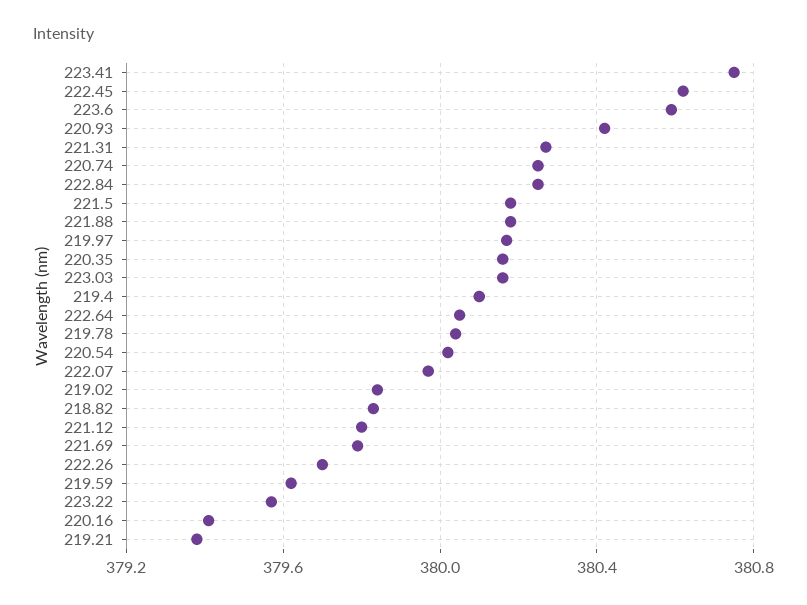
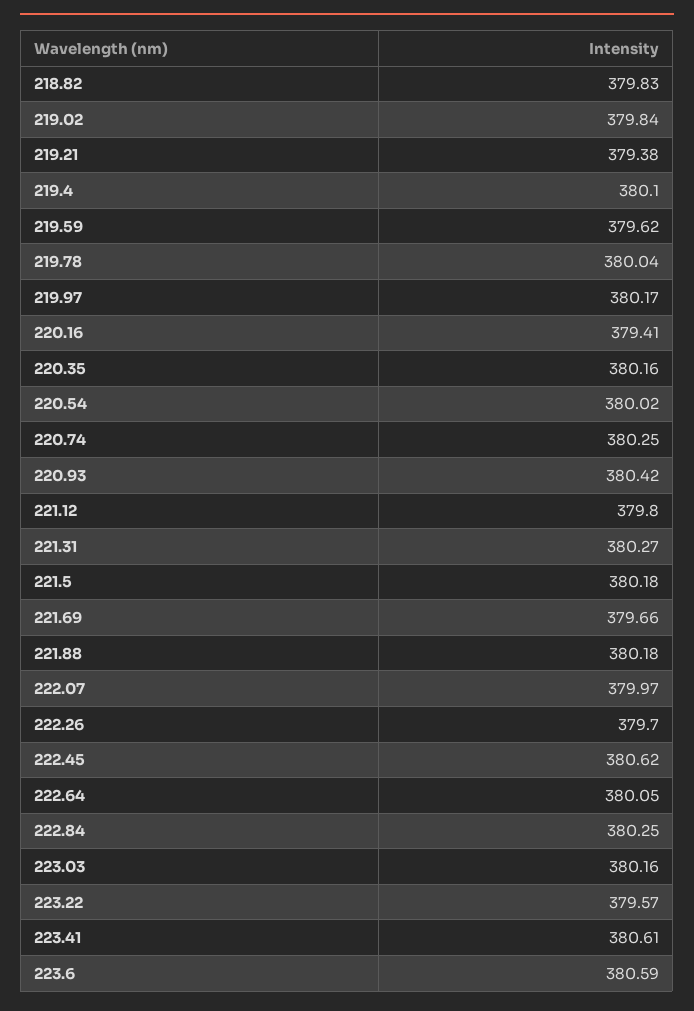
  {
-   "223.41": 380.75,
+   "223.41": 380.61,
    "222.45": 380.62,
    "223.6": 380.59,
    "220.93": 380.42,
    "221.31": 380.27,
    "220.74": 380.25,
    "222.84": 380.25,
    "221.5": 380.18,
    "221.88": 380.18,
    "219.97": 380.17,
    "220.35": 380.16,
    "223.03": 380.16,
    "219.4": 380.1,
    "222.64": 380.05,
    "219.78": 380.04,
    "220.54": 380.02,
    "222.07": 379.97,
    "219.02": 379.84,
    "218.82": 379.83,
    "221.12": 379.8,
-   "221.69": 379.8,
+   "221.69": 379.66,
    "222.26": 379.7,
    "219.59": 379.62,
    "223.22": 379.57,
    "220.16": 379.41,
    "219.21": 379.38
  }

